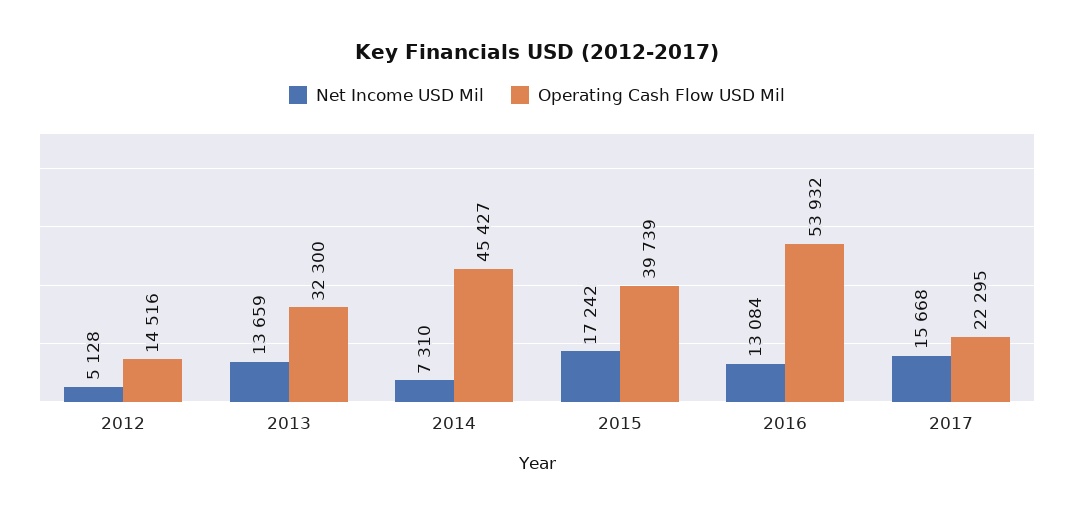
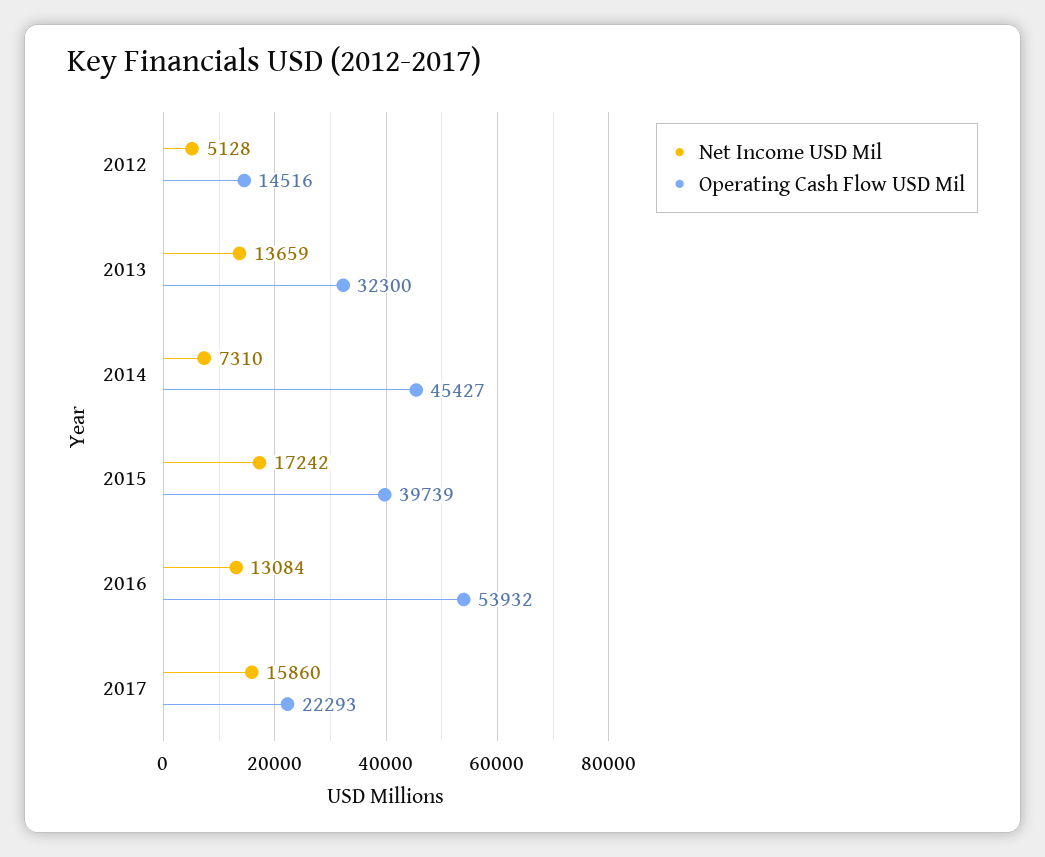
  {
    "Net Income USD Mil": {
      "2012": 5128,
      "2013": 13659,
      "2014": 7310,
      "2015": 17242,
      "2016": 13084,
-     "2017": 15668
+     "2017": 15860
    },
    "Operating Cash Flow USD Mil": {
      "2012": 14516,
      "2013": 32300,
      "2014": 45427,
      "2015": 39739,
      "2016": 53932,
-     "2017": 22295
+     "2017": 22293
    }
  }

